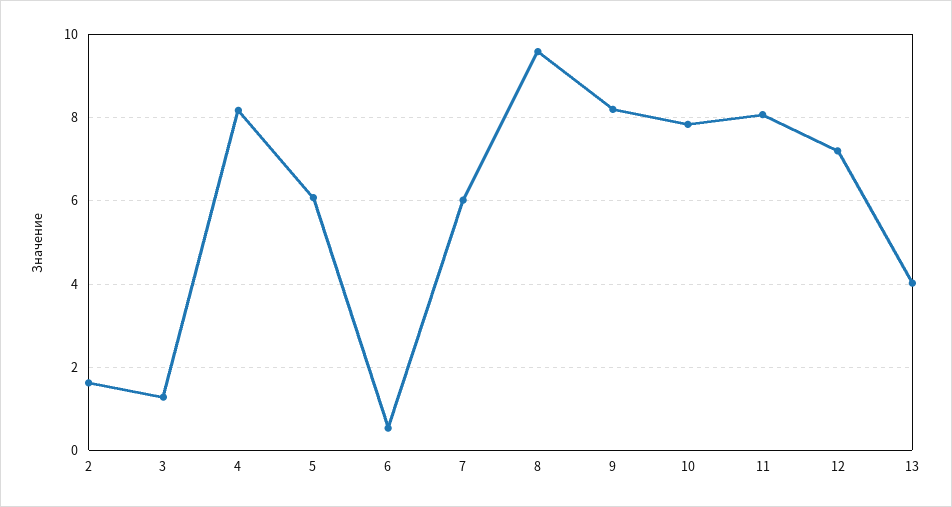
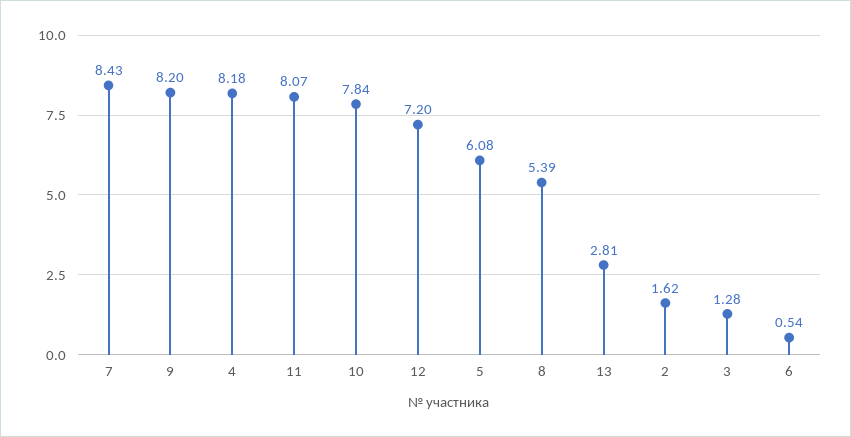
  {
    "2": 1.62,
    "3": 1.28,
    "4": 8.18,
    "5": 6.08,
    "6": 0.54,
-   "7": 6,
+   "7": 8.43,
-   "8": 9.6,
+   "8": 5.39,
    "9": 8.2,
    "10": 7.84,
    "11": 8.07,
    "12": 7.2,
-   "13": 4
+   "13": 2.81
  }

